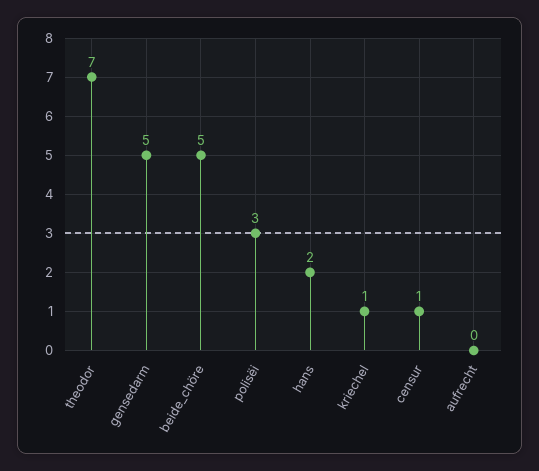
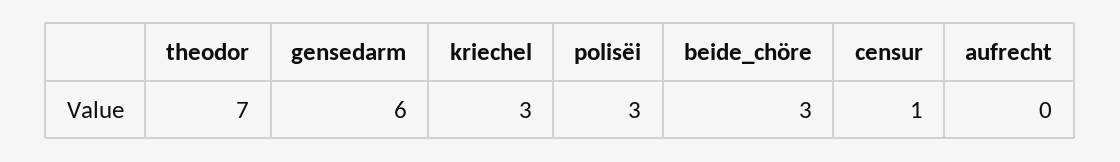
  {
    "theodor": 7,
-   "gensedarm": 5,
+   "gensedarm": 6,
-   "beide_chöre": 5,
+   "beide_chöre": 3,
    "polisëi": 3,
-   "hans": 2,
-   "kriechel": 1,
+   "kriechel": 3,
    "censur": 1,
    "aufrecht": 0
  }

